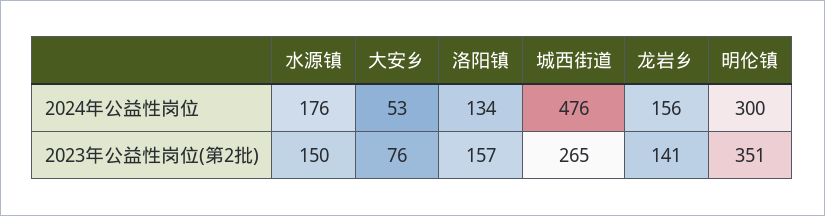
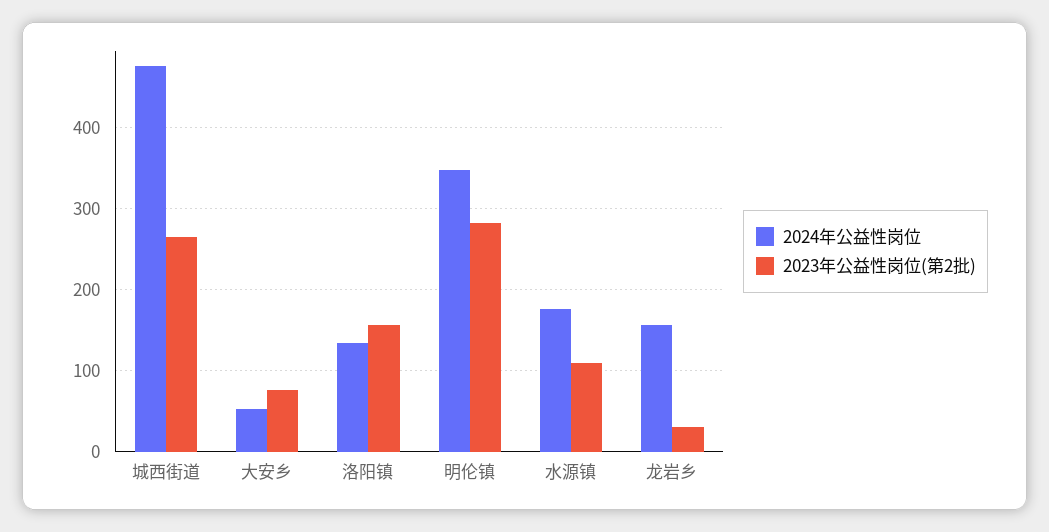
  {
    "2024年公益性岗位": {
      "水源镇": 176,
      "大安乡": 53,
      "洛阳镇": 134,
      "城西街道": 476,
      "龙岩乡": 156,
-     "明伦镇": 300
+     "明伦镇": 350
    },
    "2023年公益性岗位(第2批)": {
-     "水源镇": 150,
+     "水源镇": 110,
      "大安乡": 76,
      "洛阳镇": 157,
      "城西街道": 265,
-     "龙岩乡": 141,
+     "龙岩乡": 30,
-     "明伦镇": 351
+     "明伦镇": 280
    }
  }

